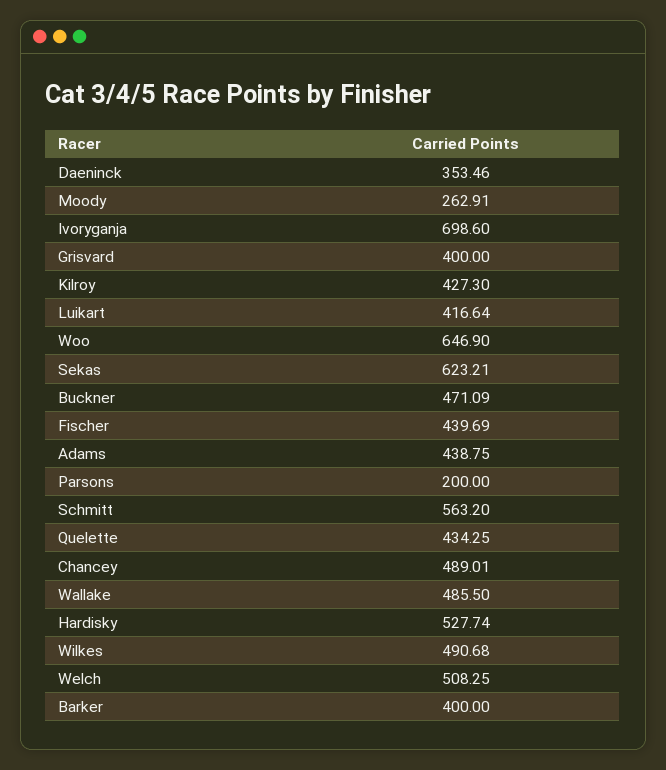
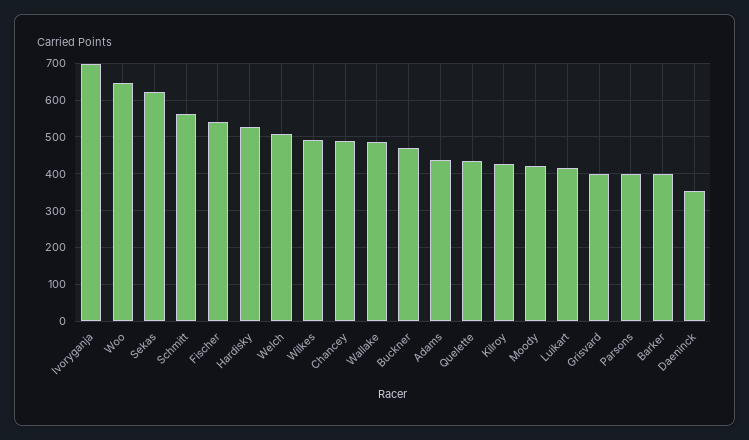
  {
    "Daeninck": 353.46,
-   "Moody": 262.91,
+   "Moody": 420,
    "Ivoryganja": 698.6,
    "Grisvard": 400,
    "Kilroy": 427.3,
    "Luikart": 416.64,
    "Woo": 646.9,
    "Sekas": 623.21,
    "Buckner": 471.09,
-   "Fischer": 439.69,
+   "Fischer": 540,
    "Adams": 438.75,
-   "Parsons": 200,
+   "Parsons": 400,
    "Schmitt": 563.2,
    "Quelette": 434.25,
    "Chancey": 489.01,
    "Wallake": 485.5,
    "Hardisky": 527.74,
    "Wilkes": 490.68,
    "Welch": 508.25,
    "Barker": 400
  }

